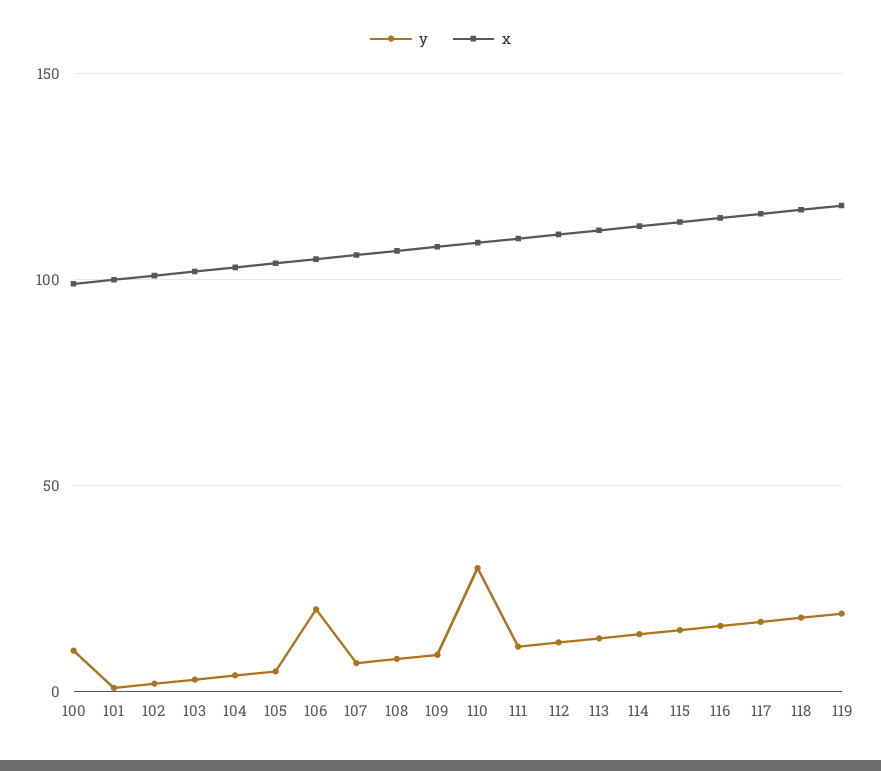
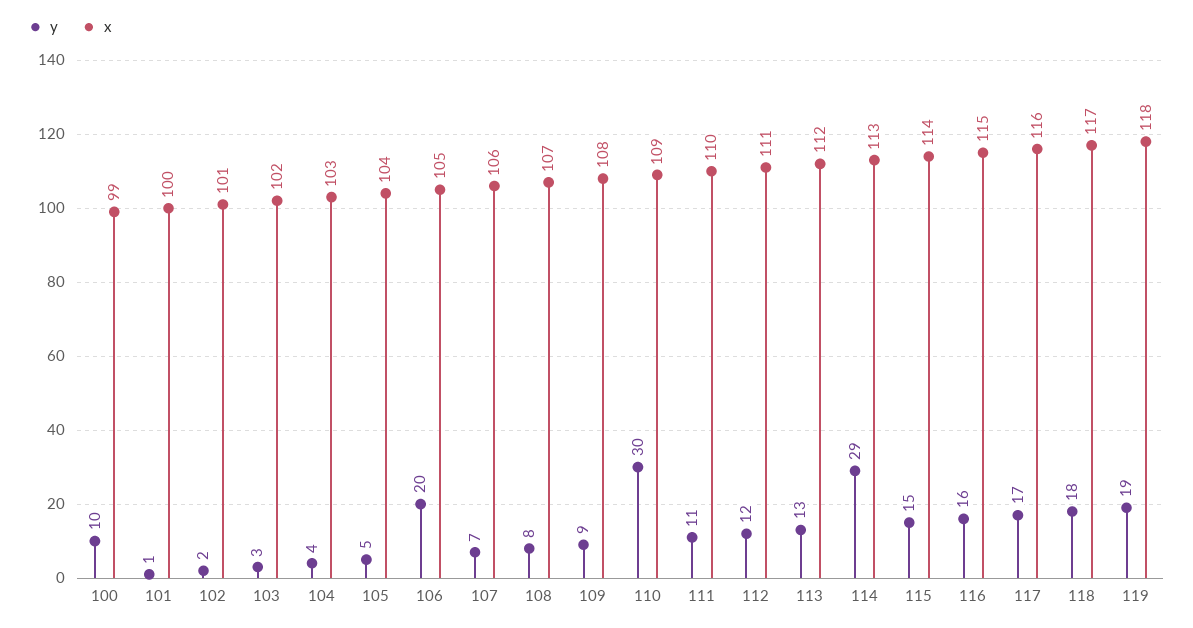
  {
    "y": {
      "100": 10,
      "101": 1,
      "102": 2,
      "103": 3,
      "104": 4,
      "105": 5,
      "106": 20,
      "107": 7,
      "108": 8,
      "109": 9,
      "110": 30,
      "111": 11,
      "112": 12,
      "113": 13,
-     "114": 15,
+     "114": 29,
      "115": 15,
      "116": 16,
      "117": 17,
      "118": 18,
      "119": 19
    },
    "x": {
      "100": 99,
      "101": 100,
      "102": 101,
      "103": 102,
      "104": 103,
      "105": 104,
      "106": 105,
      "107": 106,
      "108": 107,
      "109": 108,
      "110": 109,
      "111": 110,
      "112": 111,
      "113": 112,
      "114": 113,
      "115": 114,
      "116": 115,
      "117": 116,
      "118": 117,
      "119": 118
    }
  }

